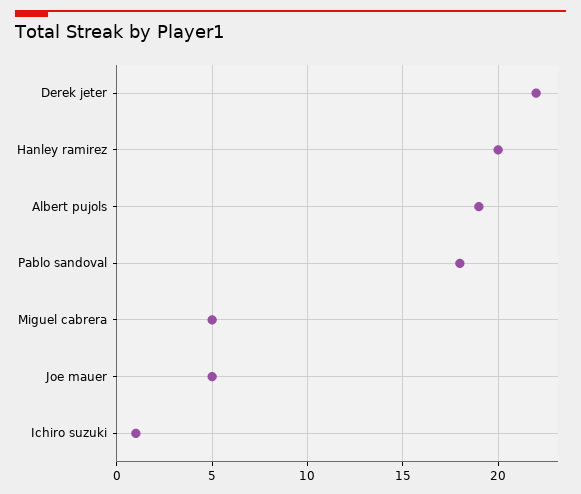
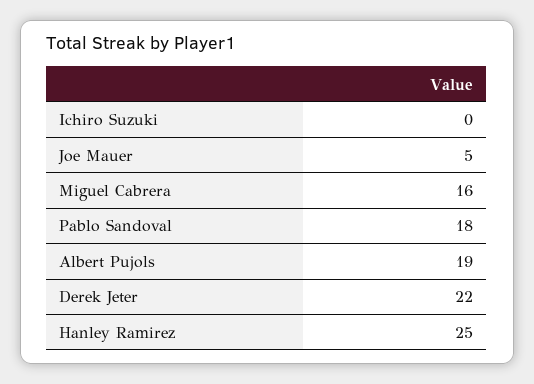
  {
    "Derek jeter": 22,
-   "Hanley ramirez": 20,
+   "Hanley ramirez": 25,
    "Albert pujols": 19,
    "Pablo sandoval": 18,
-   "Miguel cabrera": 5,
+   "Miguel cabrera": 16,
    "Joe mauer": 5,
-   "Ichiro suzuki": 1
+   "Ichiro suzuki": 0
  }

